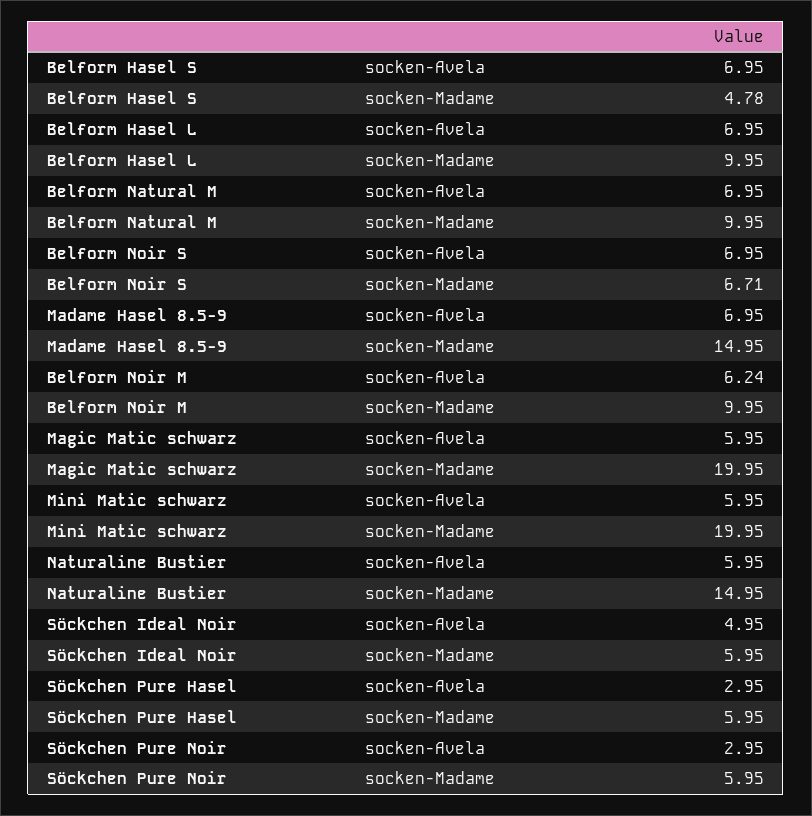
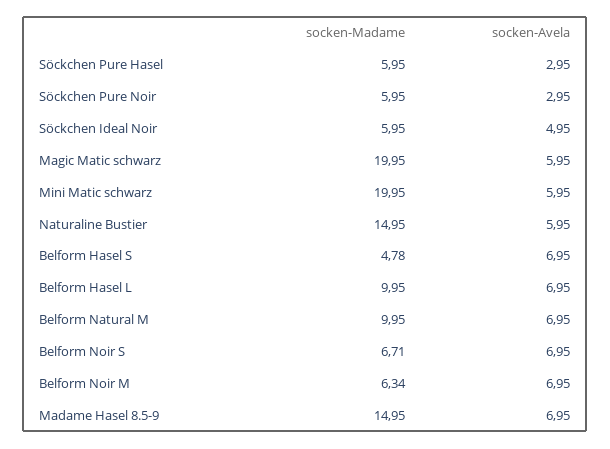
  {
    "Belform Hasel S": {
      "socken-Avela": 6.95,
      "socken-Madame": 4.78
    },
    "Belform Hasel L": {
      "socken-Avela": 6.95,
      "socken-Madame": 9.95
    },
    "Belform Natural M": {
      "socken-Avela": 6.95,
      "socken-Madame": 9.95
    },
    "Belform Noir S": {
      "socken-Avela": 6.95,
      "socken-Madame": 6.71
    },
    "Madame Hasel 8.5-9": {
      "socken-Avela": 6.95,
      "socken-Madame": 14.95
    },
    "Belform Noir M": {
-     "socken-Avela": 6.24,
+     "socken-Avela": 6.95,
-     "socken-Madame": 9.95
+     "socken-Madame": 6.34
    },
    "Magic Matic schwarz": {
      "socken-Avela": 5.95,
      "socken-Madame": 19.95
    },
    "Mini Matic schwarz": {
      "socken-Avela": 5.95,
      "socken-Madame": 19.95
    },
    "Naturaline Bustier": {
      "socken-Avela": 5.95,
      "socken-Madame": 14.95
    },
    "Söckchen Ideal Noir": {
      "socken-Avela": 4.95,
      "socken-Madame": 5.95
    },
    "Söckchen Pure Hasel": {
      "socken-Avela": 2.95,
      "socken-Madame": 5.95
    },
    "Söckchen Pure Noir": {
      "socken-Avela": 2.95,
      "socken-Madame": 5.95
    }
  }

